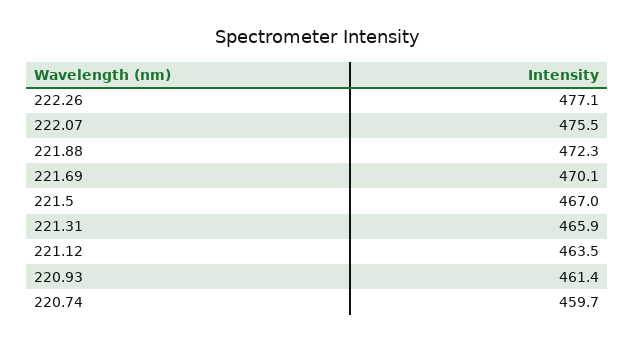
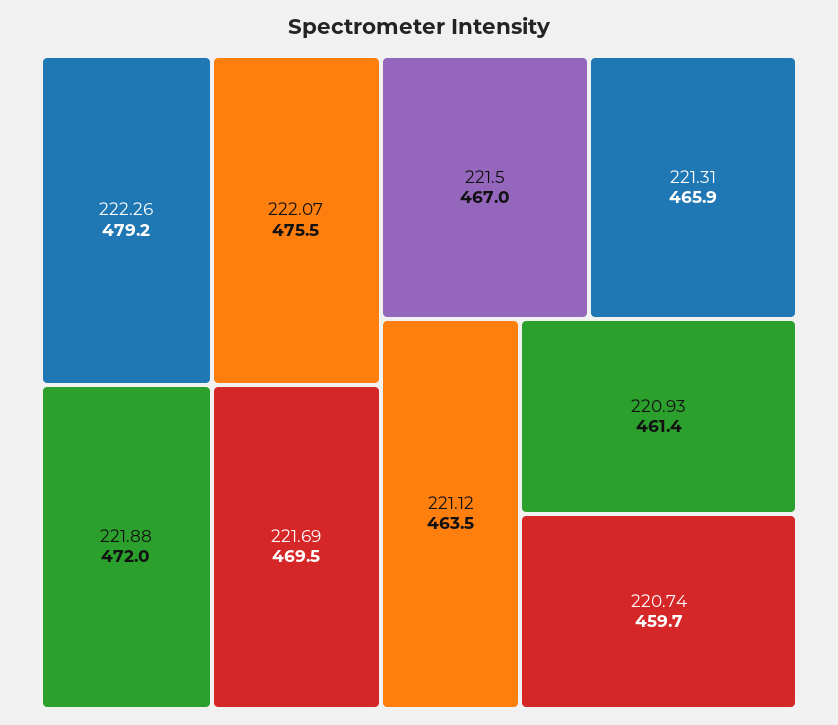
  {
-   "222.26": 477.1,
+   "222.26": 479.2,
    "222.07": 475.5,
-   "221.88": 472.3,
+   "221.88": 472,
-   "221.69": 470.1,
+   "221.69": 469.5,
    "221.5": 467,
    "221.31": 465.9,
    "221.12": 463.5,
    "220.93": 461.4,
    "220.74": 459.7
  }

